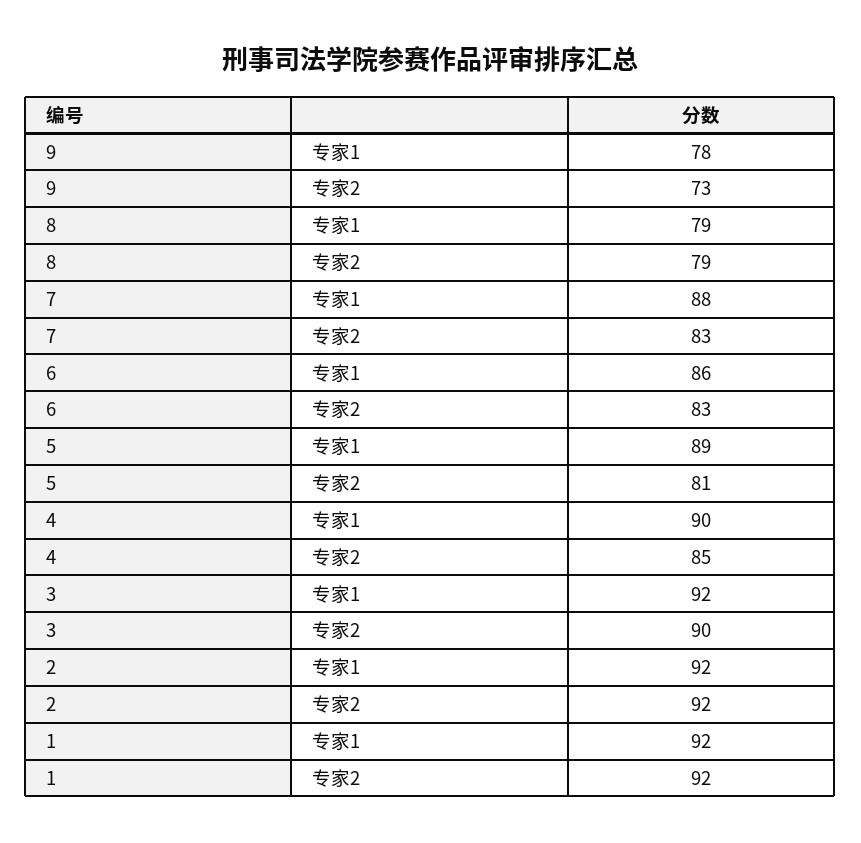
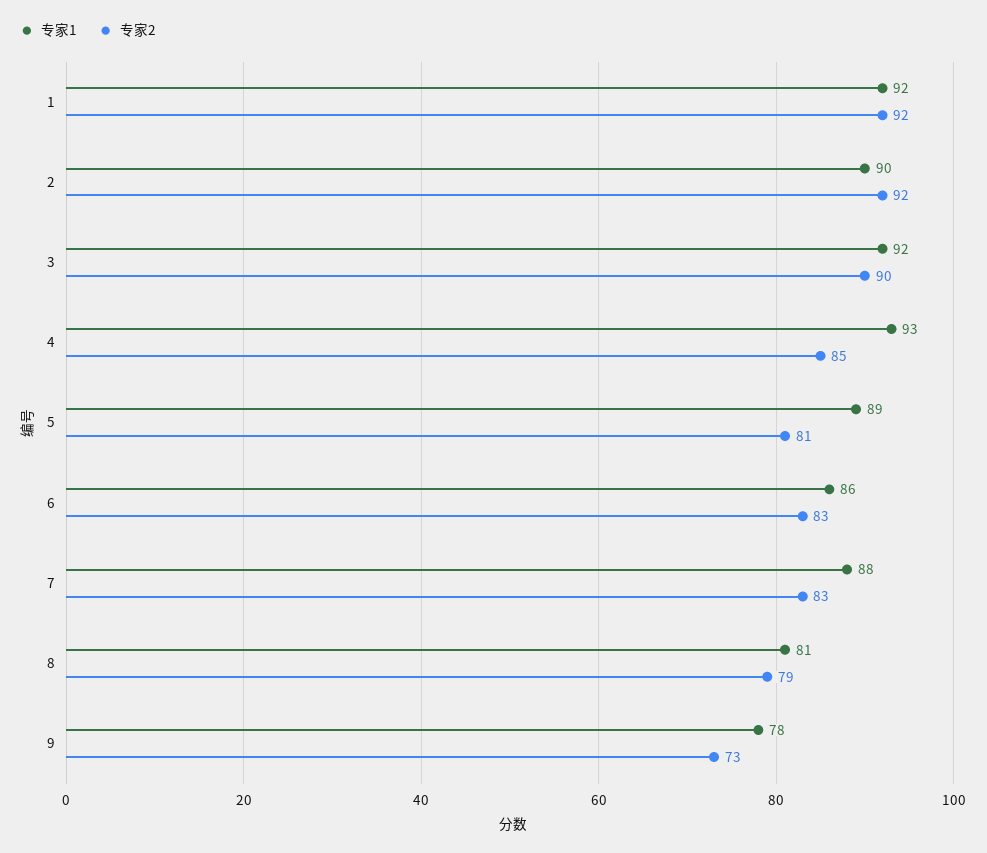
  {
    "专家1": {
      "9": 78,
-     "8": 79,
+     "8": 81,
      "7": 88,
      "6": 86,
      "5": 89,
-     "4": 90,
+     "4": 93,
      "3": 92,
-     "2": 92,
+     "2": 90,
      "1": 92
    },
    "专家2": {
      "9": 73,
      "8": 79,
      "7": 83,
      "6": 83,
      "5": 81,
      "4": 85,
      "3": 90,
      "2": 92,
      "1": 92
    }
  }

